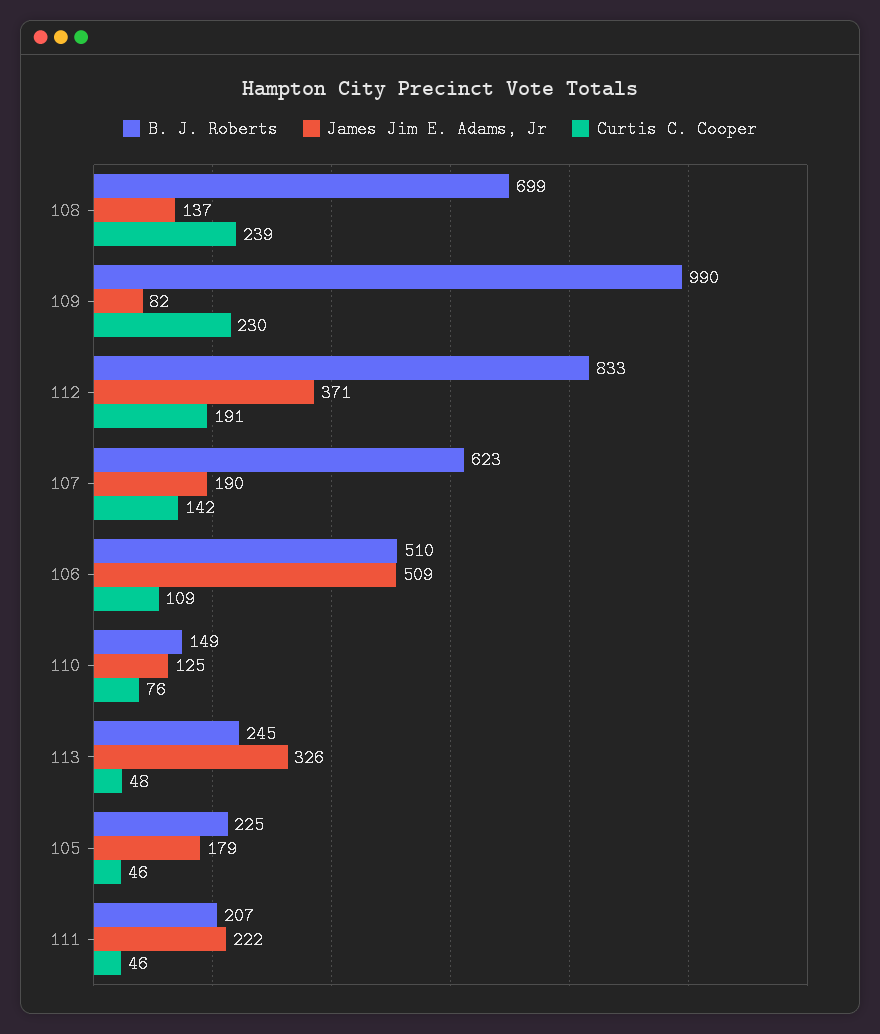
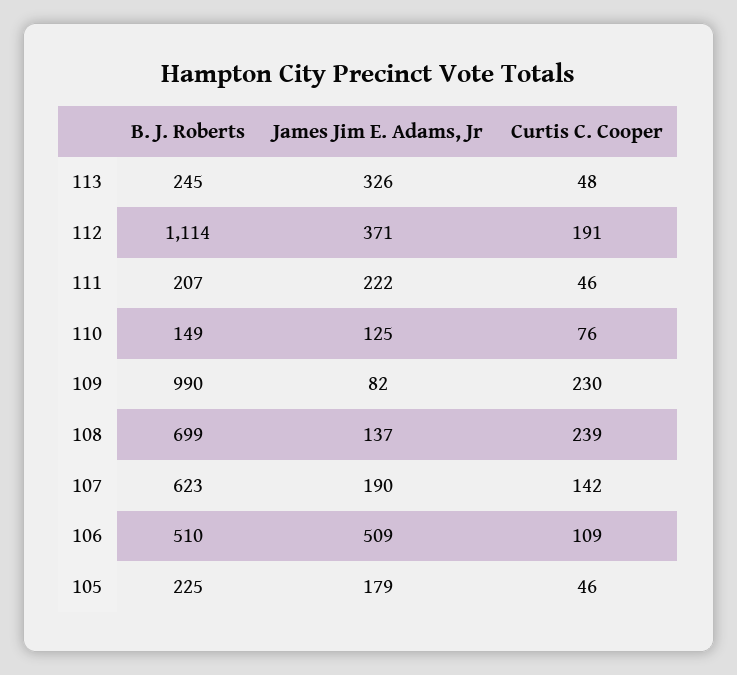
  {
    "B. J. Roberts": {
      "108": 699,
      "109": 990,
-     "112": 833,
+     "112": 1114,
      "107": 623,
      "106": 510,
      "110": 149,
      "113": 245,
      "105": 225,
      "111": 207
    },
    "James Jim E. Adams, Jr": {
      "108": 137,
      "109": 82,
      "112": 371,
      "107": 190,
      "106": 509,
      "110": 125,
      "113": 326,
      "105": 179,
      "111": 222
    },
    "Curtis C. Cooper": {
      "108": 239,
      "109": 230,
      "112": 191,
      "107": 142,
      "106": 109,
      "110": 76,
      "113": 48,
      "105": 46,
      "111": 46
    }
  }

